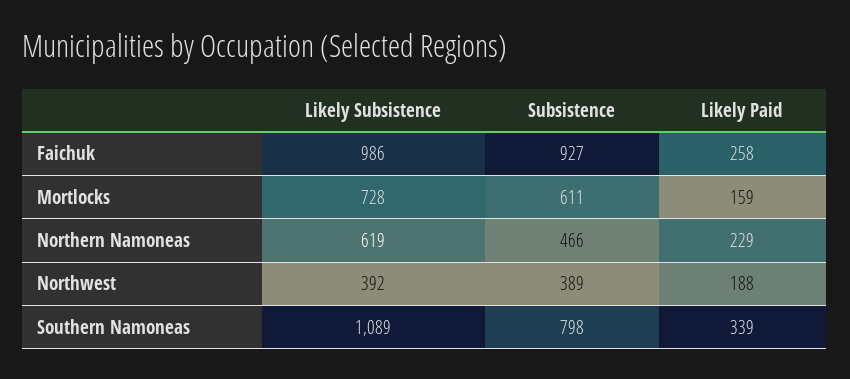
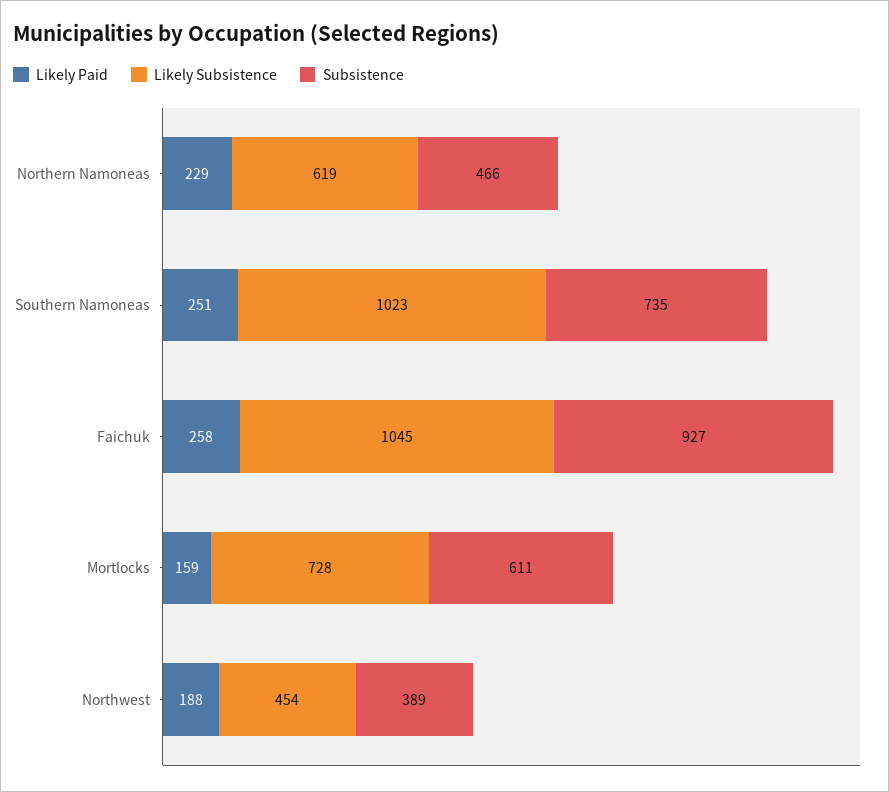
  {
    "Likely Subsistence": {
-     "Faichuk": 986,
+     "Faichuk": 1045,
      "Mortlocks": 728,
      "Northern Namoneas": 619,
-     "Northwest": 392,
+     "Northwest": 454,
-     "Southern Namoneas": 1089
+     "Southern Namoneas": 1023
    },
    "Subsistence": {
      "Faichuk": 927,
      "Mortlocks": 611,
      "Northern Namoneas": 466,
      "Northwest": 389,
-     "Southern Namoneas": 798
+     "Southern Namoneas": 735
    },
    "Likely Paid": {
      "Faichuk": 258,
      "Mortlocks": 159,
      "Northern Namoneas": 229,
      "Northwest": 188,
-     "Southern Namoneas": 339
+     "Southern Namoneas": 251
    }
  }

